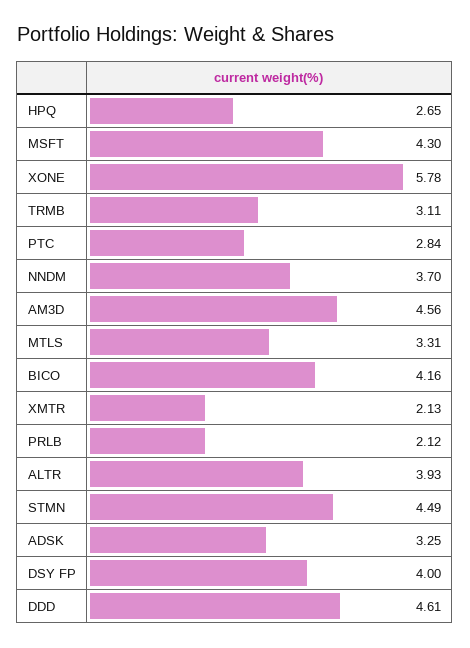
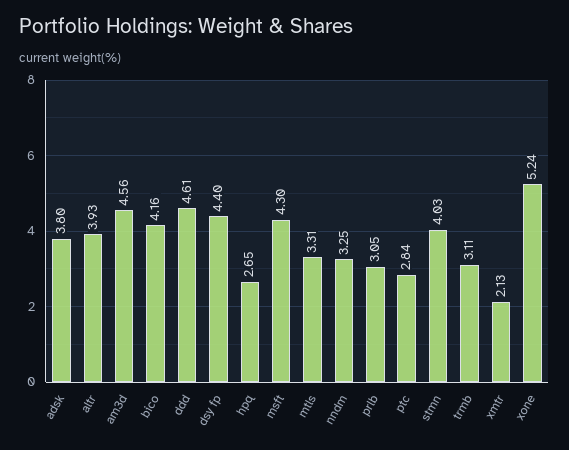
  {
    "HPQ": 2.65,
    "MSFT": 4.3,
-   "XONE": 5.78,
+   "XONE": 5.24,
    "TRMB": 3.11,
    "PTC": 2.84,
-   "NNDM": 3.7,
+   "NNDM": 3.25,
    "AM3D": 4.56,
    "MTLS": 3.31,
    "BICO": 4.16,
    "XMTR": 2.13,
-   "PRLB": 2.12,
+   "PRLB": 3.05,
    "ALTR": 3.93,
-   "STMN": 4.49,
+   "STMN": 4.03,
-   "ADSK": 3.25,
+   "ADSK": 3.8,
-   "DSY FP": 4,
+   "DSY FP": 4.4,
    "DDD": 4.61
  }

